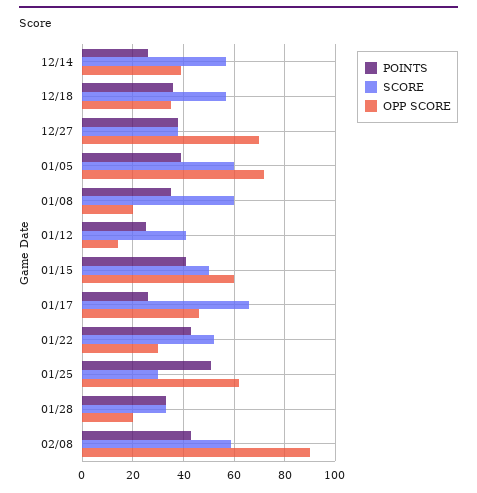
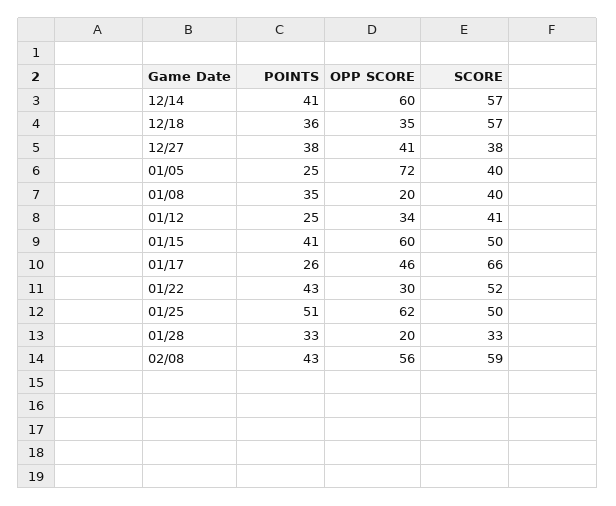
  {
    "POINTS": {
-     "12/14": 25,
+     "12/14": 41,
      "12/18": 36,
      "12/27": 38,
-     "01/05": 40,
+     "01/05": 25,
      "01/08": 35,
      "01/12": 25,
      "01/15": 41,
      "01/17": 26,
      "01/22": 43,
      "01/25": 51,
      "01/28": 33,
      "02/08": 43
    },
    "SCORE": {
      "12/14": 57,
      "12/18": 57,
      "12/27": 38,
-     "01/05": 60,
+     "01/05": 40,
-     "01/08": 60,
+     "01/08": 40,
      "01/12": 41,
      "01/15": 50,
      "01/17": 66,
      "01/22": 52,
-     "01/25": 30,
+     "01/25": 50,
      "01/28": 33,
      "02/08": 59
    },
    "OPP SCORE": {
-     "12/14": 40,
+     "12/14": 60,
      "12/18": 35,
-     "12/27": 70,
+     "12/27": 41,
      "01/05": 72,
      "01/08": 20,
-     "01/12": 15,
+     "01/12": 34,
      "01/15": 60,
      "01/17": 46,
      "01/22": 30,
      "01/25": 62,
      "01/28": 20,
-     "02/08": 90
+     "02/08": 56
    }
  }

